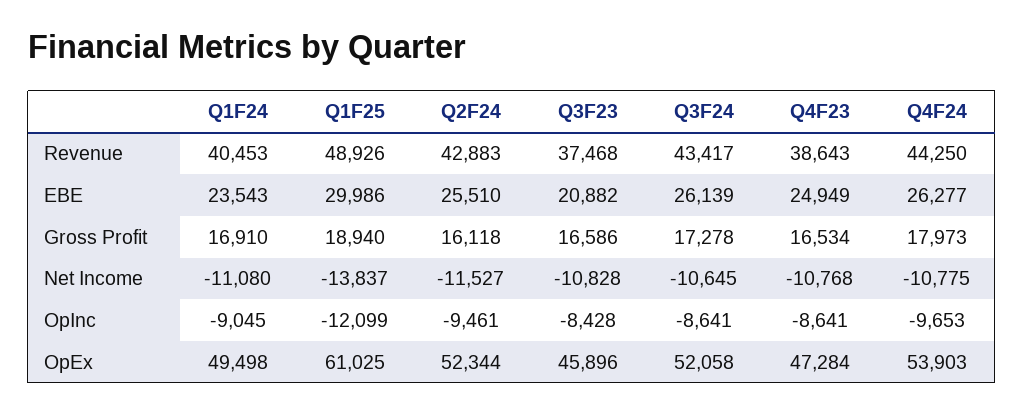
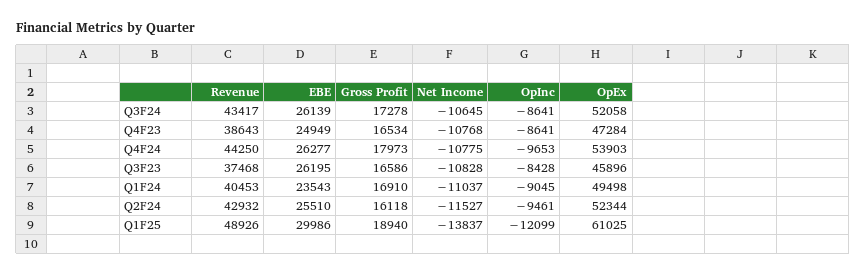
  {
    "Q1F24": {
      "Revenue": 40453,
      "EBE": 23543,
      "Gross Profit": 16910,
-     "Net Income": -11080,
+     "Net Income": -11037,
      "OpInc": -9045,
      "OpEx": 49498
    },
    "Q1F25": {
      "Revenue": 48926,
      "EBE": 29986,
      "Gross Profit": 18940,
      "Net Income": -13837,
      "OpInc": -12099,
      "OpEx": 61025
    },
    "Q2F24": {
-     "Revenue": 42883,
+     "Revenue": 42932,
      "EBE": 25510,
      "Gross Profit": 16118,
      "Net Income": -11527,
      "OpInc": -9461,
      "OpEx": 52344
    },
    "Q3F23": {
      "Revenue": 37468,
-     "EBE": 20882,
+     "EBE": 26195,
      "Gross Profit": 16586,
      "Net Income": -10828,
      "OpInc": -8428,
      "OpEx": 45896
    },
    "Q3F24": {
      "Revenue": 43417,
      "EBE": 26139,
      "Gross Profit": 17278,
      "Net Income": -10645,
      "OpInc": -8641,
      "OpEx": 52058
    },
    "Q4F23": {
      "Revenue": 38643,
      "EBE": 24949,
      "Gross Profit": 16534,
      "Net Income": -10768,
      "OpInc": -8641,
      "OpEx": 47284
    },
    "Q4F24": {
      "Revenue": 44250,
      "EBE": 26277,
      "Gross Profit": 17973,
      "Net Income": -10775,
      "OpInc": -9653,
      "OpEx": 53903
    }
  }

